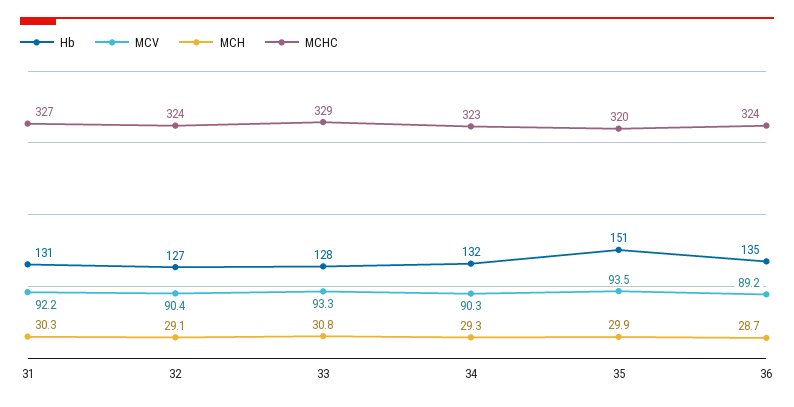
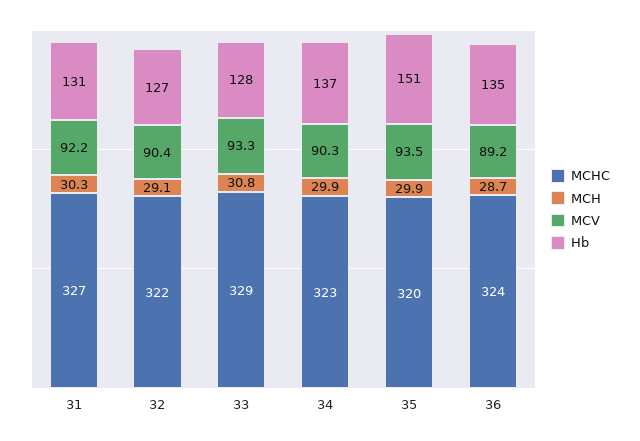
  {
    "Hb": {
      "31": 131,
      "32": 127,
      "33": 128,
-     "34": 132,
+     "34": 137,
      "35": 151,
      "36": 135
    },
    "MCV": {
      "31": 92.2,
      "32": 90.4,
      "33": 93.3,
      "34": 90.3,
      "35": 93.5,
      "36": 89.2
    },
    "MCH": {
      "31": 30.3,
      "32": 29.1,
      "33": 30.8,
-     "34": 29.3,
+     "34": 29.9,
      "35": 29.9,
      "36": 28.7
    },
    "MCHC": {
      "31": 327,
-     "32": 324,
+     "32": 322,
      "33": 329,
      "34": 323,
      "35": 320,
      "36": 324
    }
  }

